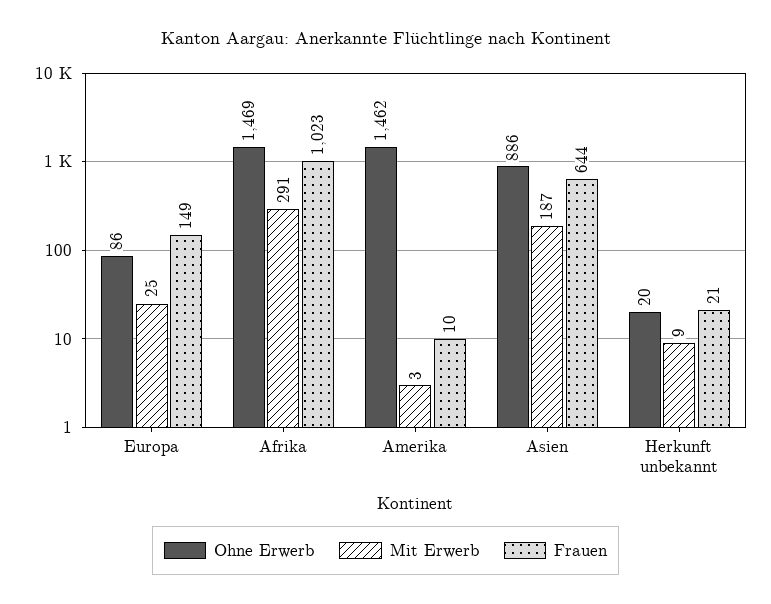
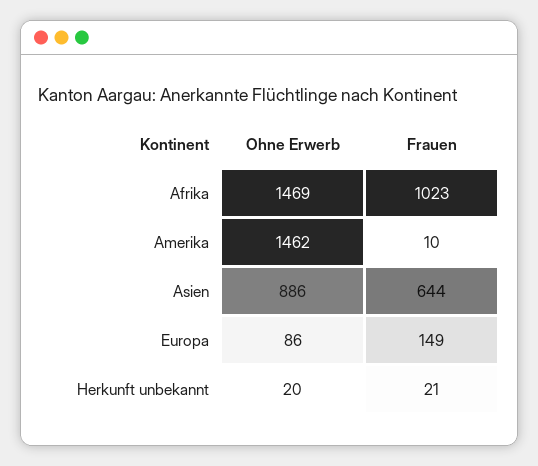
  {
    "Ohne Erwerb": {
      "Europa": 86,
      "Afrika": 1469,
      "Amerika": 1462,
      "Asien": 886,
      "Herkunft unbekannt": 20
    },
-   "Mit Erwerb": {
-     "Europa": 25,
-     "Afrika": 291,
-     "Amerika": 3,
-     "Asien": 187,
-     "Herkunft unbekannt": 9
-   },
    "Frauen": {
      "Europa": 149,
      "Afrika": 1023,
      "Amerika": 10,
      "Asien": 644,
      "Herkunft unbekannt": 21
    }
  }

